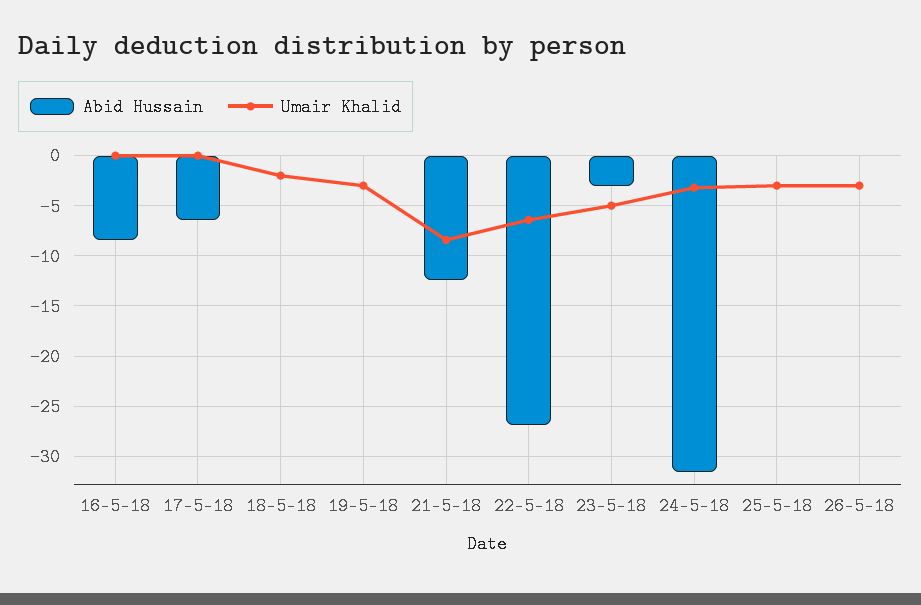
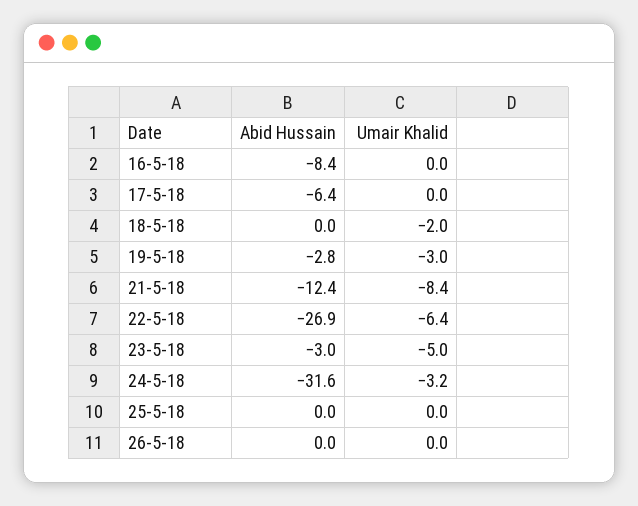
  {
    "Abid Hussain": {
      "16-5-18": -8.4,
      "17-5-18": -6.4,
      "18-5-18": 0,
-     "19-5-18": 0,
+     "19-5-18": -2.8,
      "21-5-18": -12.4,
      "22-5-18": -26.9,
      "23-5-18": -3,
      "24-5-18": -31.6,
      "25-5-18": 0,
      "26-5-18": 0
    },
    "Umair Khalid": {
      "16-5-18": 0,
      "17-5-18": 0,
      "18-5-18": -2,
      "19-5-18": -3,
      "21-5-18": -8.4,
      "22-5-18": -6.4,
      "23-5-18": -5,
      "24-5-18": -3.2,
-     "25-5-18": -3,
+     "25-5-18": 0,
-     "26-5-18": -3
+     "26-5-18": 0
    }
  }

